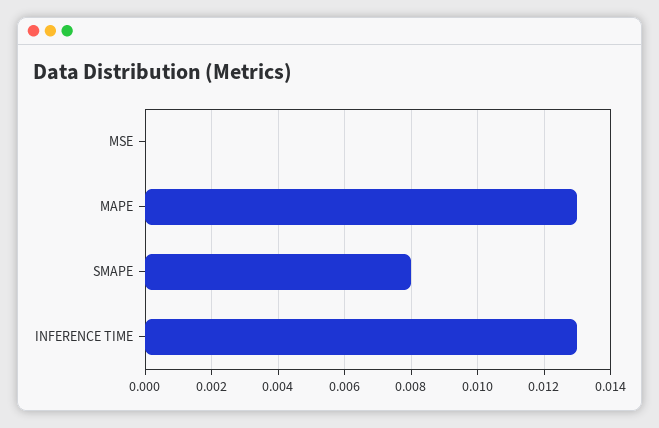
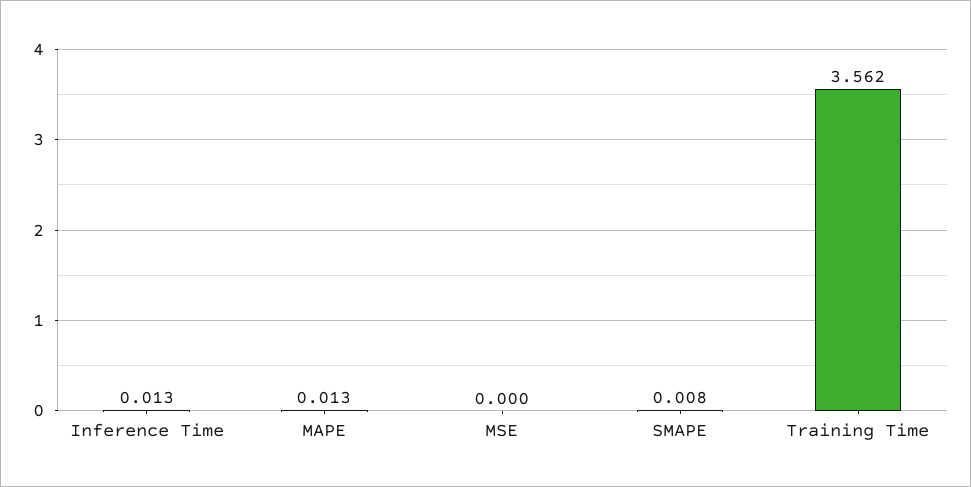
  {
    "MSE": 0,
    "MAPE": 0.013,
    "SMAPE": 0.008,
-   "INFERENCE TIME": 0.013
+   "INFERENCE TIME": 0.013,
+   "Training Time": 3.562
  }

